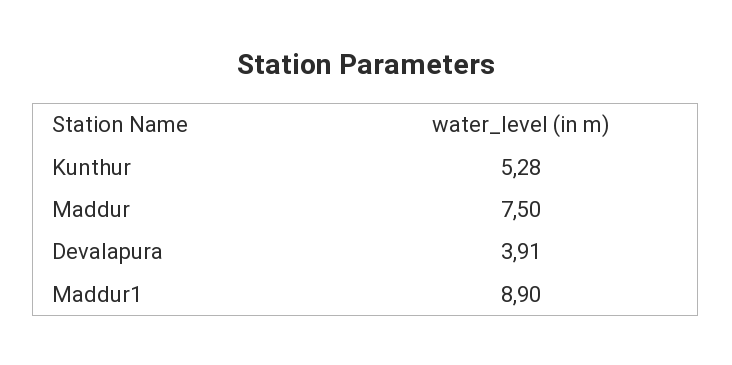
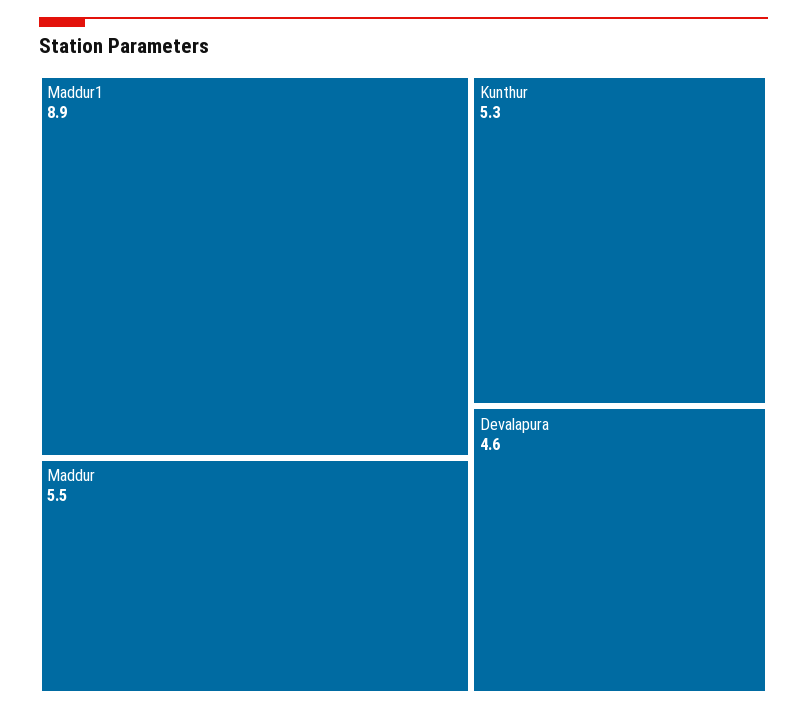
  {
    "Kunthur": 5.28,
-   "Maddur": 7.5,
+   "Maddur": 5.5,
-   "Devalapura": 3.91,
+   "Devalapura": 4.6,
    "Maddur1": 8.9
  }

